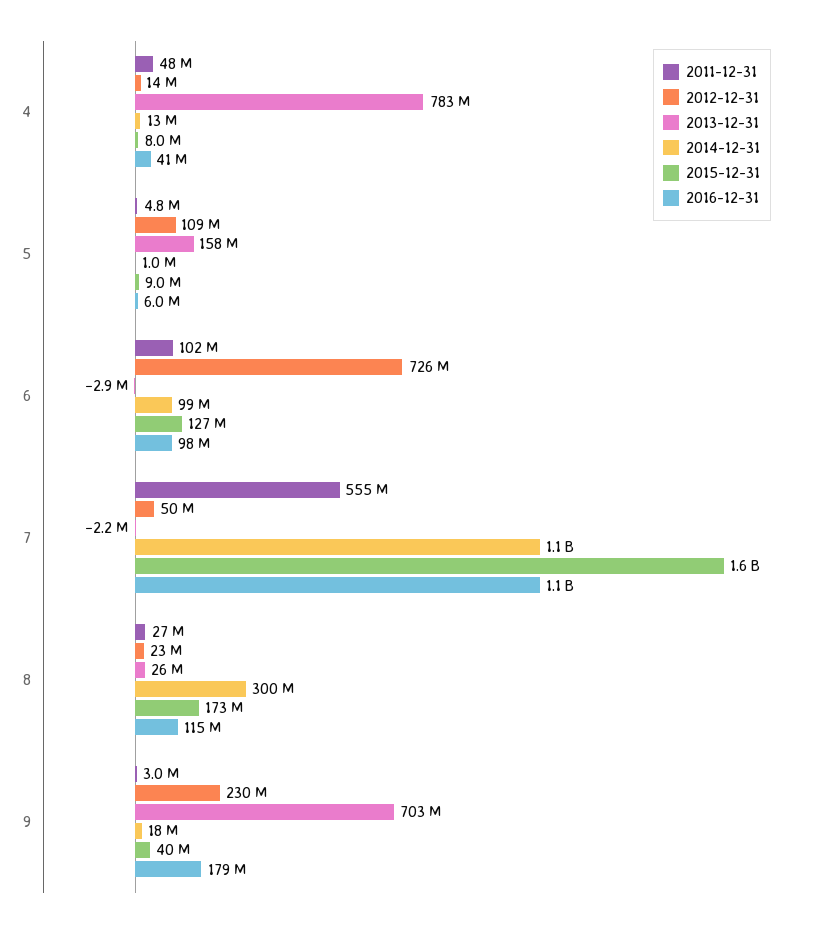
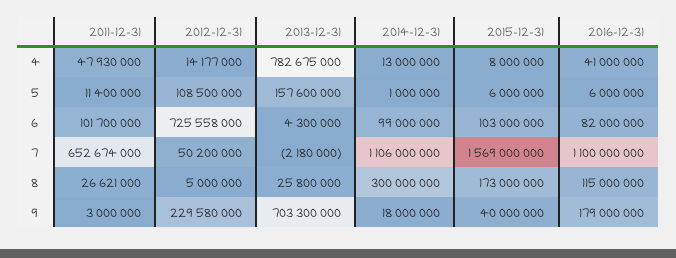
  {
    "2011-12-31": {
      "4": 47930000,
-     "5": 4800000,
+     "5": 11400000,
      "6": 101700000,
-     "7": 555000000,
+     "7": 652674000,
      "8": 26621000,
      "9": 3000000
    },
    "2012-12-31": {
      "4": 14177000,
      "5": 108500000,
      "6": 725558000,
      "7": 50200000,
-     "8": 23000000,
+     "8": 5000000,
      "9": 229580000
    },
    "2013-12-31": {
      "4": 782675000,
      "5": 157600000,
-     "6": -2900000,
+     "6": 4300000,
      "7": -2180000,
      "8": 25800000,
      "9": 703300000
    },
    "2014-12-31": {
      "4": 13000000,
      "5": 1000000,
      "6": 99000000,
      "7": 1106000000,
      "8": 300000000,
      "9": 18000000
    },
    "2015-12-31": {
      "4": 8000000,
-     "5": 9000000,
+     "5": 6000000,
-     "6": 127000000,
+     "6": 103000000,
      "7": 1569000000,
      "8": 173000000,
      "9": 40000000
    },
    "2016-12-31": {
      "4": 41000000,
      "5": 6000000,
-     "6": 98000000,
+     "6": 82000000,
      "7": 1100000000,
      "8": 115000000,
      "9": 179000000
    }
  }

